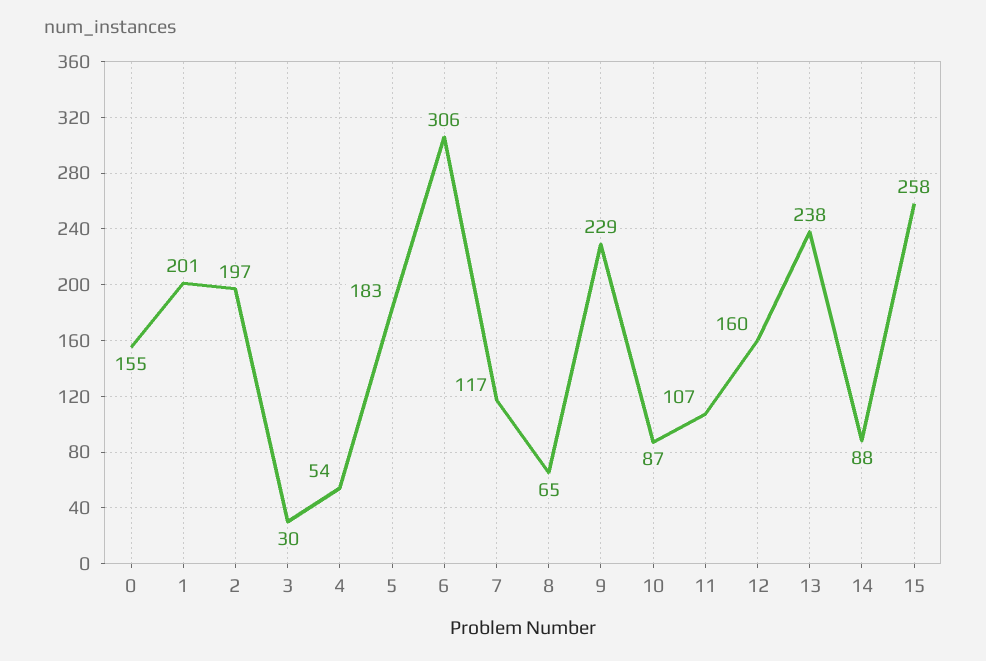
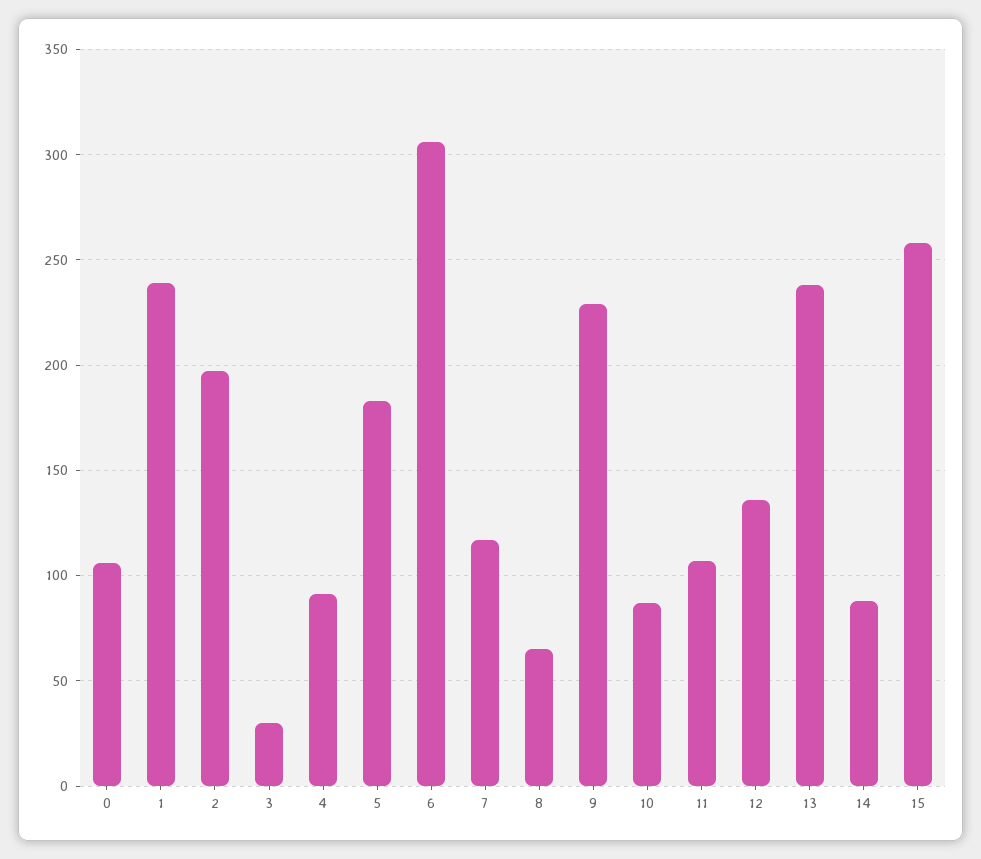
  {
-   "0": 155,
+   "0": 105,
-   "1": 201,
+   "1": 240,
    "2": 197,
    "3": 30,
-   "4": 54,
+   "4": 90,
    "5": 183,
    "6": 306,
    "7": 117,
    "8": 65,
    "9": 229,
    "10": 87,
    "11": 107,
-   "12": 160,
+   "12": 135,
    "13": 238,
    "14": 88,
    "15": 258
  }

